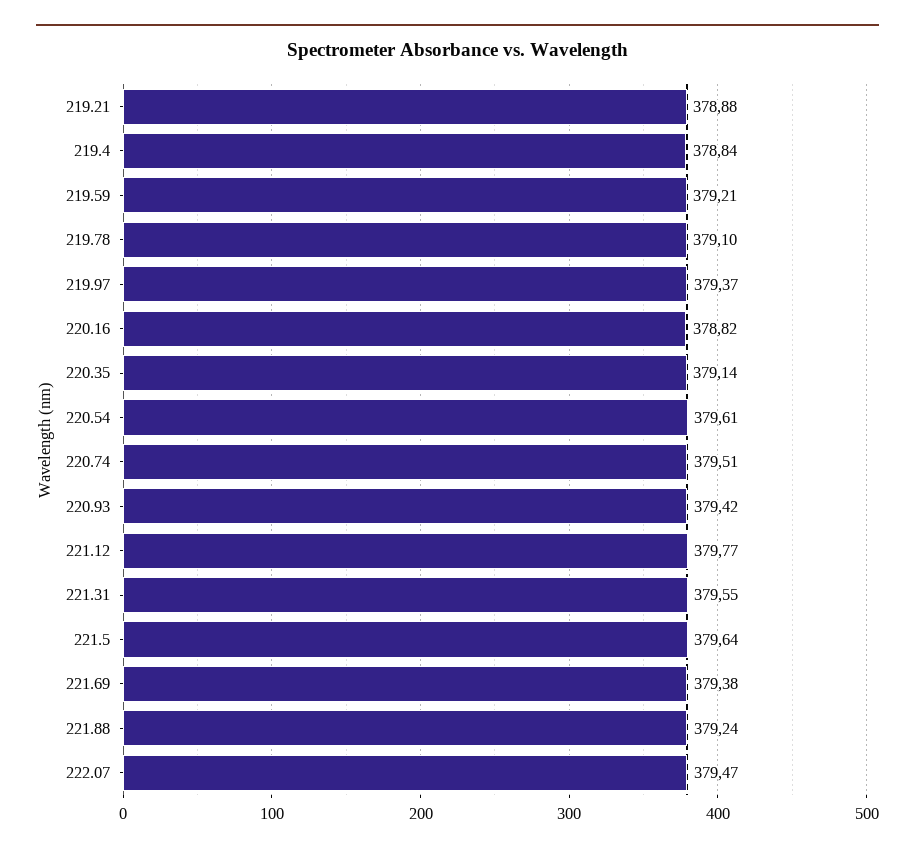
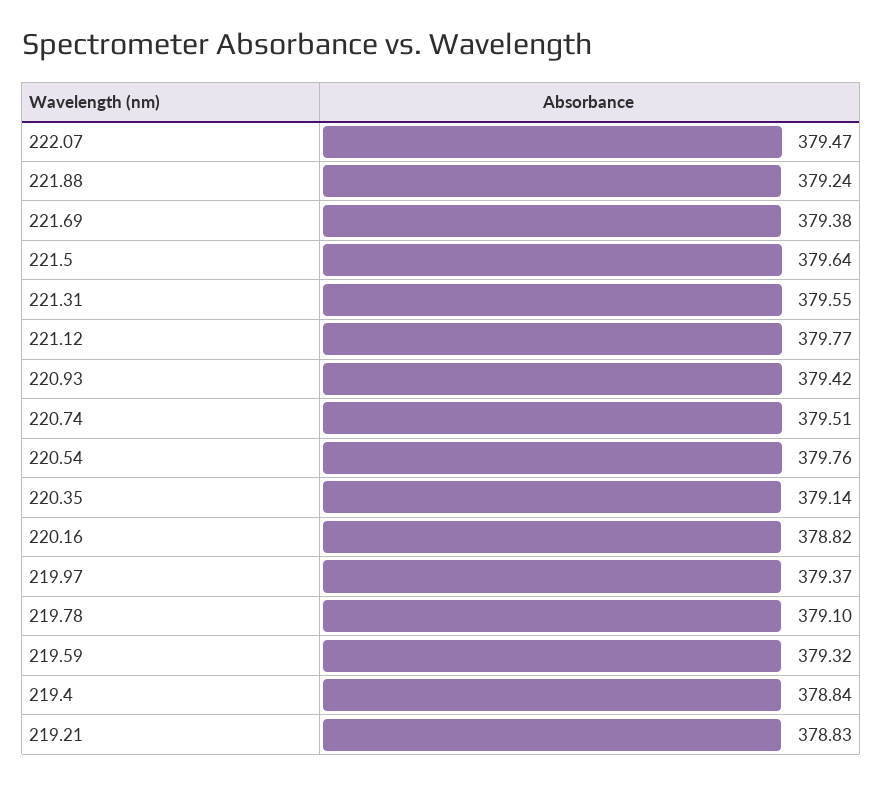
  {
-   "219.21": 378.88,
+   "219.21": 378.83,
    "219.4": 378.84,
-   "219.59": 379.21,
+   "219.59": 379.32,
    "219.78": 379.1,
    "219.97": 379.37,
    "220.16": 378.82,
    "220.35": 379.14,
-   "220.54": 379.61,
+   "220.54": 379.76,
    "220.74": 379.51,
    "220.93": 379.42,
    "221.12": 379.77,
    "221.31": 379.55,
    "221.5": 379.64,
    "221.69": 379.38,
    "221.88": 379.24,
    "222.07": 379.47
  }

